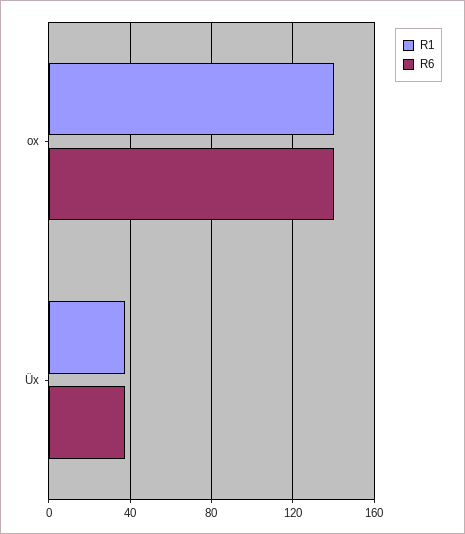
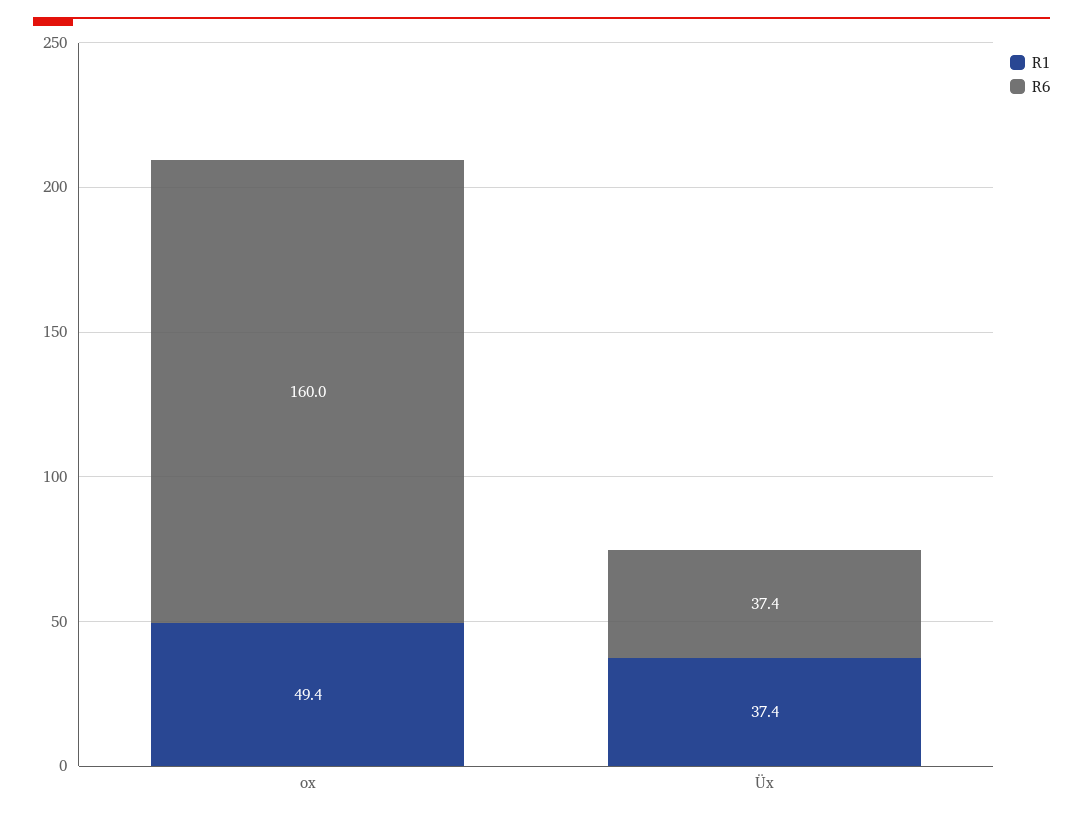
  {
    "R1": {
-     "ox": 140,
+     "ox": 49.4,
      "Üx": 37.4
    },
    "R6": {
-     "ox": 140,
+     "ox": 160,
      "Üx": 37.4
    }
  }

